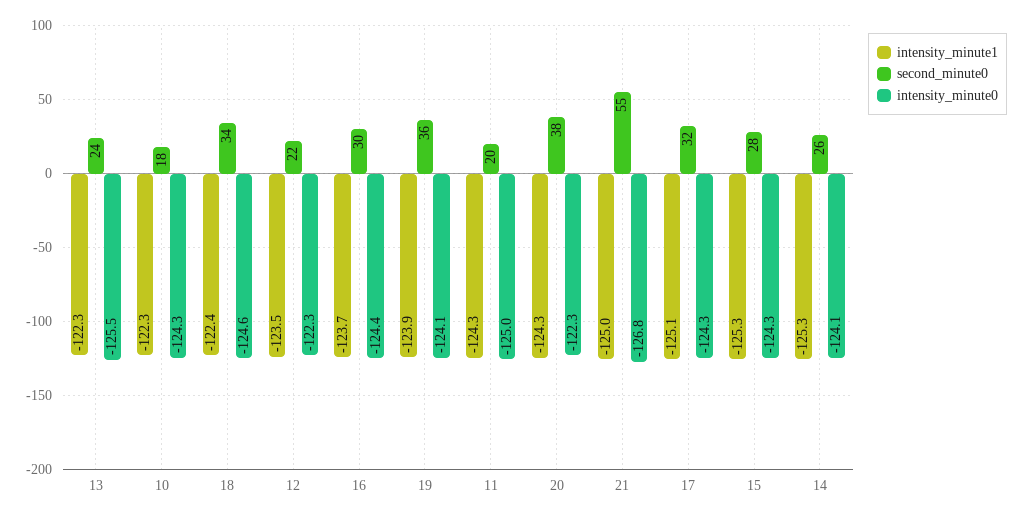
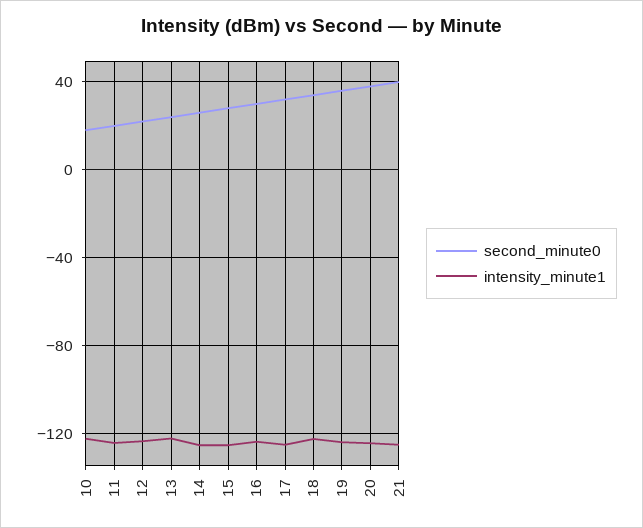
  {
    "intensity_minute1": {
      "13": -122.3,
      "10": -122.3,
      "18": -122.4,
      "12": -123.5,
      "16": -123.7,
      "19": -123.9,
      "11": -124.3,
      "20": -124.3,
      "21": -125,
      "17": -125.1,
      "15": -125.3,
      "14": -125.3
    },
    "second_minute0": {
      "13": 24,
      "10": 18,
      "18": 34,
      "12": 22,
      "16": 30,
      "19": 36,
      "11": 20,
      "20": 38,
-     "21": 55,
+     "21": 40,
      "17": 32,
      "15": 28,
      "14": 26
-   },
+   }
-   "intensity_minute0": {
-     "13": -125.5,
-     "10": -124.3,
-     "18": -124.6,
-     "12": -122.3,
-     "16": -124.4,
-     "19": -124.1,
-     "11": -125,
-     "20": -122.3,
-     "21": -126.8,
-     "17": -124.3,
-     "15": -124.3,
-     "14": -124.1
-   }
  }

